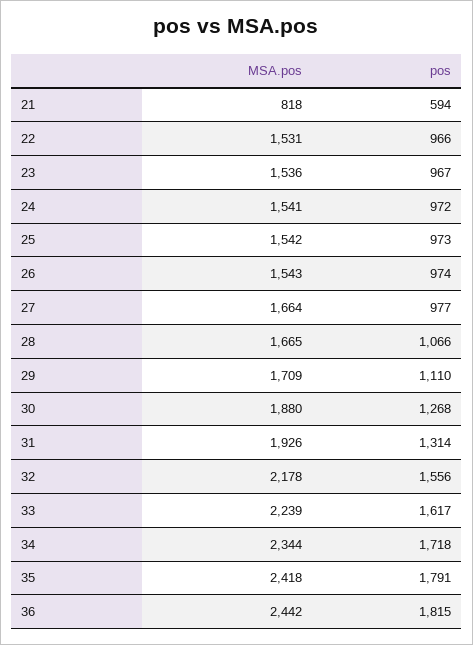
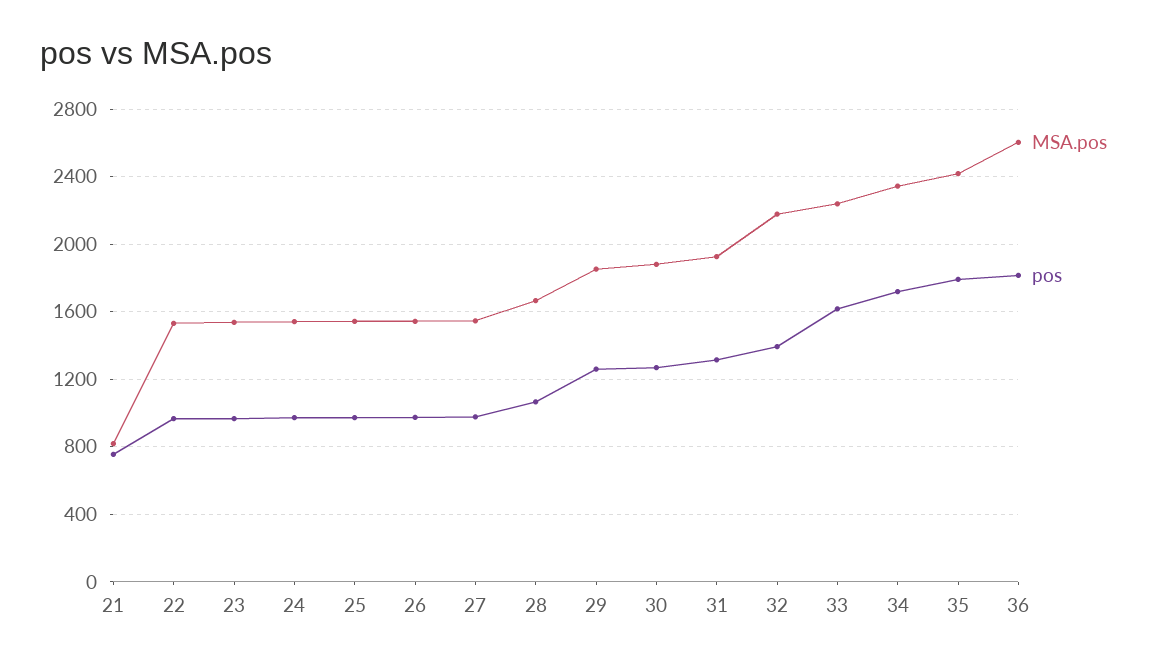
  {
    "MSA.pos": {
      "21": 818,
      "22": 1531,
      "23": 1536,
      "24": 1541,
      "25": 1542,
      "26": 1543,
-     "27": 1664,
+     "27": 1550,
      "28": 1665,
-     "29": 1709,
+     "29": 1850,
      "30": 1880,
      "31": 1926,
      "32": 2178,
      "33": 2239,
      "34": 2344,
      "35": 2418,
-     "36": 2442
+     "36": 2600
    },
    "pos": {
-     "21": 594,
+     "21": 750,
      "22": 966,
      "23": 967,
      "24": 972,
      "25": 973,
      "26": 974,
      "27": 977,
      "28": 1066,
-     "29": 1110,
+     "29": 1250,
      "30": 1268,
      "31": 1314,
-     "32": 1556,
+     "32": 1400,
      "33": 1617,
      "34": 1718,
      "35": 1791,
      "36": 1815
    }
  }

